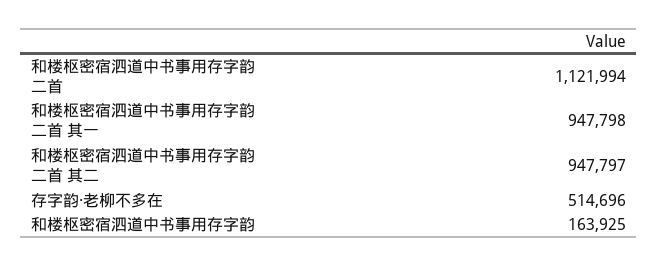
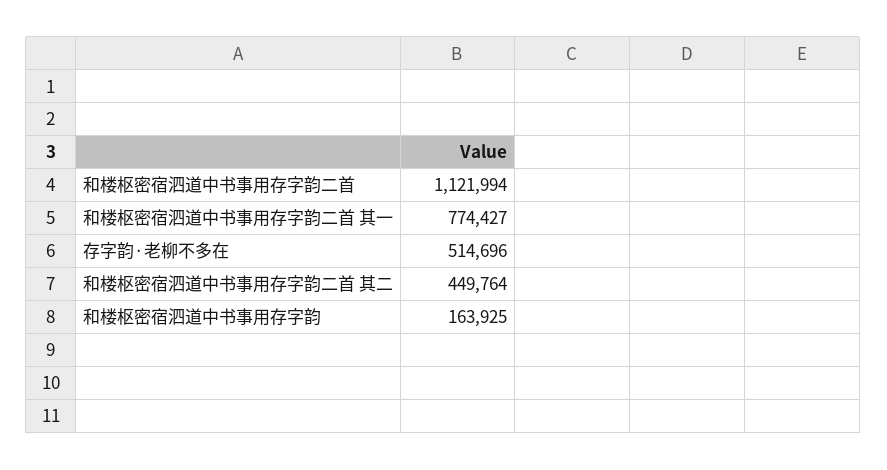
  {
    "和楼枢密宿泗道中书事用存字韵二首": 1121994,
-   "和楼枢密宿泗道中书事用存字韵二首 其一": 947798,
+   "和楼枢密宿泗道中书事用存字韵二首 其一": 774427,
-   "和楼枢密宿泗道中书事用存字韵二首 其二": 947797,
+   "和楼枢密宿泗道中书事用存字韵二首 其二": 449764,
    "存字韵·老柳不多在": 514696,
    "和楼枢密宿泗道中书事用存字韵": 163925
  }

